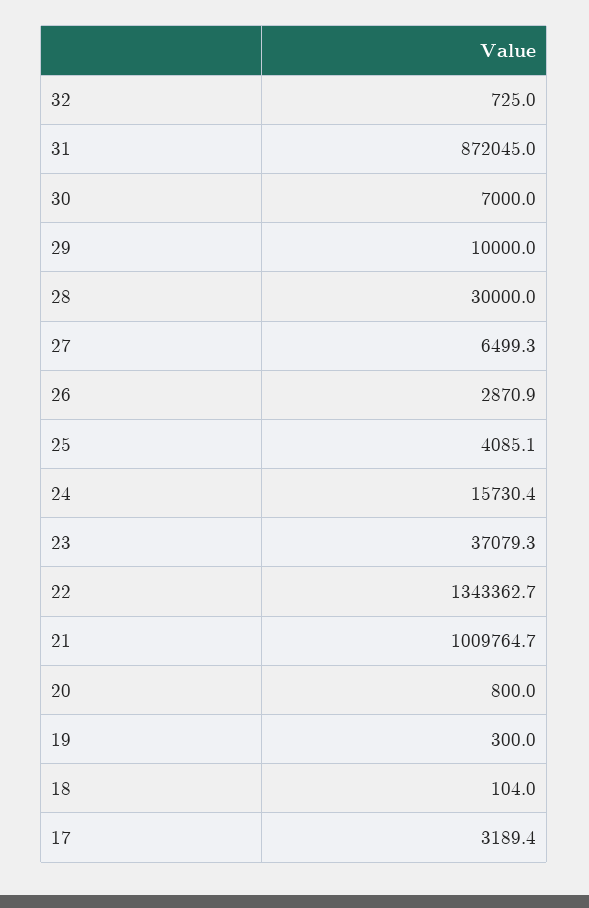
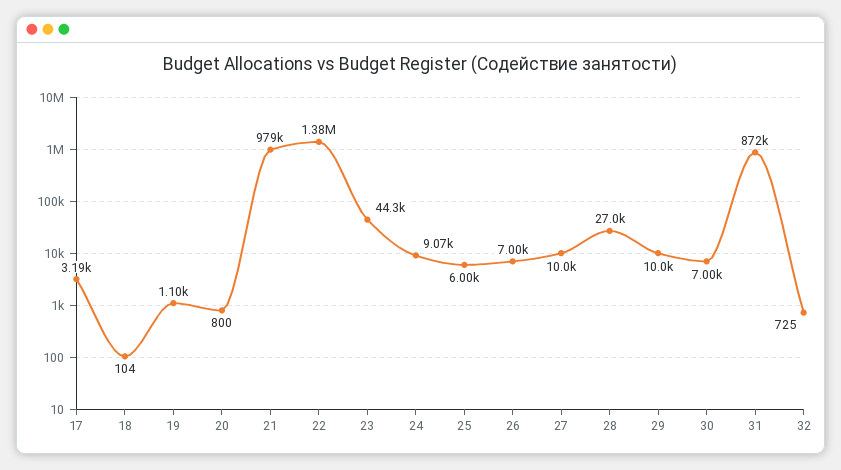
  {
    "32": 725,
    "31": 872045,
    "30": 7000,
    "29": 10000,
-   "28": 30000,
+   "28": 27000,
-   "27": 6499.3,
+   "27": 10000,
-   "26": 2870.9,
+   "26": 7000,
-   "25": 4085.1,
+   "25": 6000,
-   "24": 15730.4,
+   "24": 9070,
-   "23": 37079.3,
+   "23": 44300,
-   "22": 1343362.7,
+   "22": 1380000,
-   "21": 1009764.7,
+   "21": 979000,
    "20": 800,
-   "19": 300,
+   "19": 1100,
    "18": 104,
    "17": 3189.4
  }

